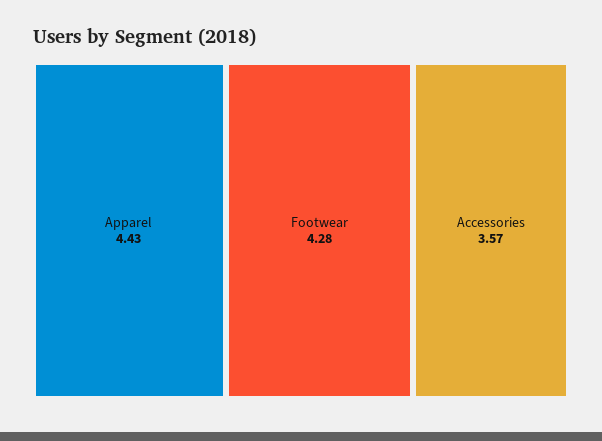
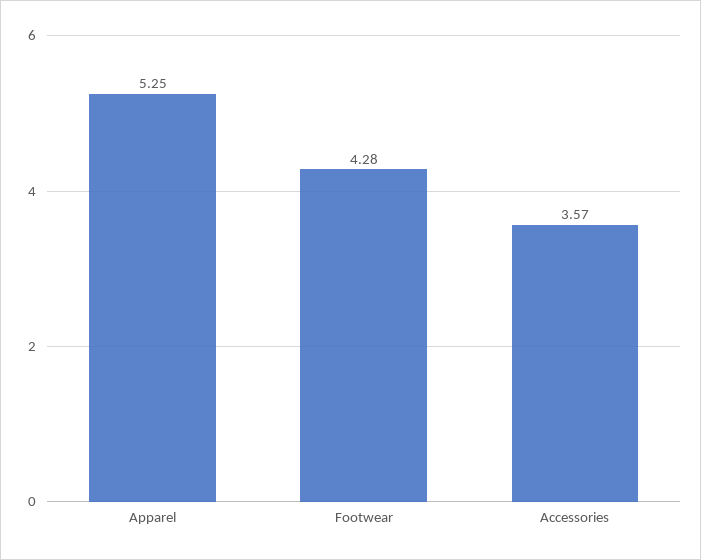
  {
-   "Apparel": 4.43,
+   "Apparel": 5.25,
    "Footwear": 4.28,
    "Accessories": 3.57
  }

